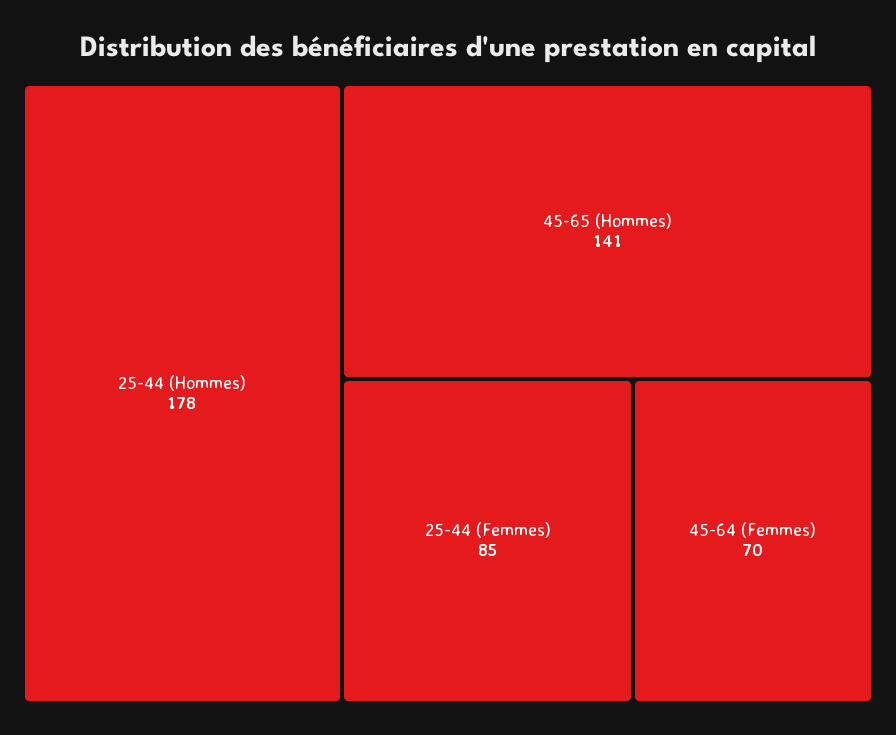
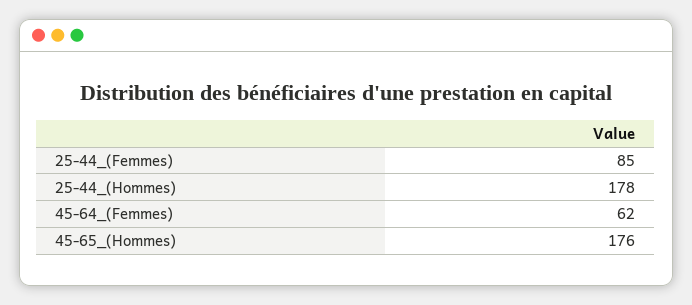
  {
    "25-44 (Hommes)": 178,
-   "45-65 (Hommes)": 141,
+   "45-65 (Hommes)": 176,
    "25-44 (Femmes)": 85,
-   "45-64 (Femmes)": 70
+   "45-64 (Femmes)": 62
  }

